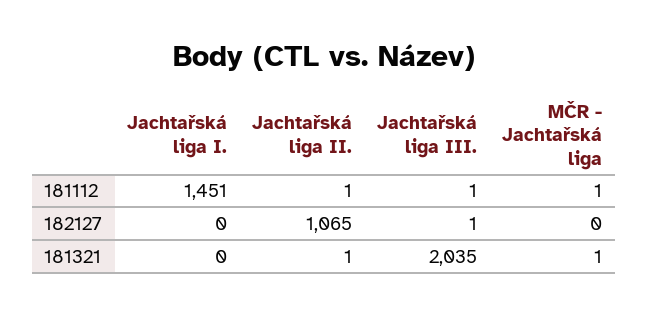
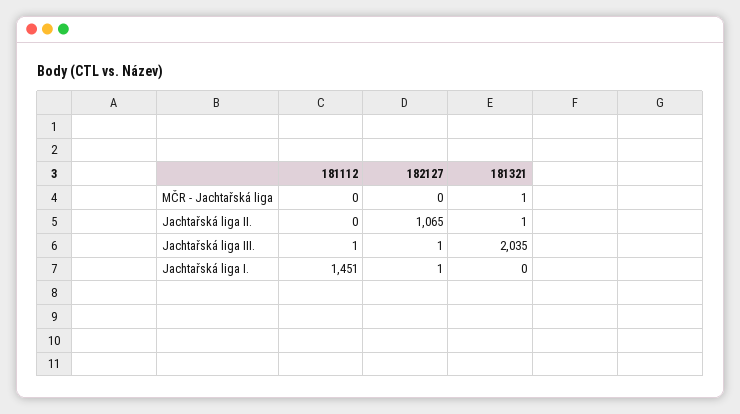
  {
    "Jachtařská liga I.": {
      "181112": 1451,
-     "182127": 0,
+     "182127": 1,
      "181321": 0
    },
    "Jachtařská liga II.": {
-     "181112": 1,
+     "181112": 0,
      "182127": 1065,
      "181321": 1
    },
    "Jachtařská liga III.": {
      "181112": 1,
      "182127": 1,
      "181321": 2035
    },
    "MČR - Jachtařská liga": {
-     "181112": 1,
+     "181112": 0,
      "182127": 0,
      "181321": 1
    }
  }

